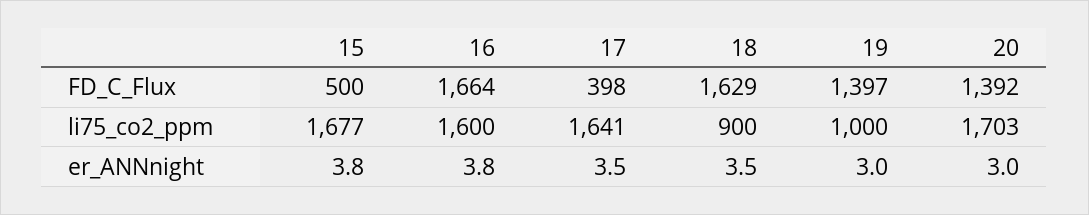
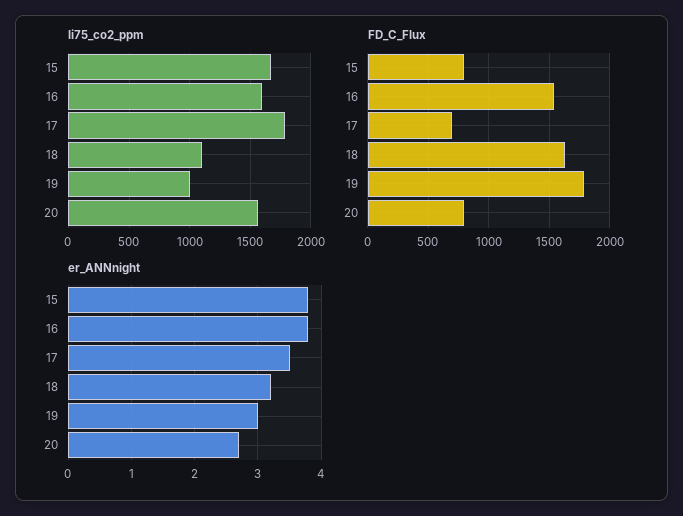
  {
    "FD_C_Flux": {
-     "15": 500,
+     "15": 800,
-     "16": 1664,
+     "16": 1550,
-     "17": 398,
+     "17": 700,
      "18": 1629,
-     "19": 1397,
+     "19": 1800,
-     "20": 1392
+     "20": 800
    },
    "li75_co2_ppm": {
      "15": 1677,
      "16": 1600,
-     "17": 1641,
+     "17": 1800,
-     "18": 900,
+     "18": 1100,
      "19": 1000,
-     "20": 1703
+     "20": 1550
    },
    "er_ANNnight": {
      "15": 3.8,
      "16": 3.8,
      "17": 3.5,
-     "18": 3.5,
+     "18": 3.2,
      "19": 3,
-     "20": 3
+     "20": 2.7
    }
  }

